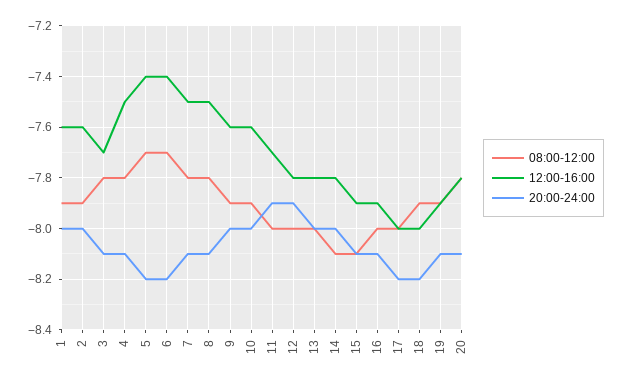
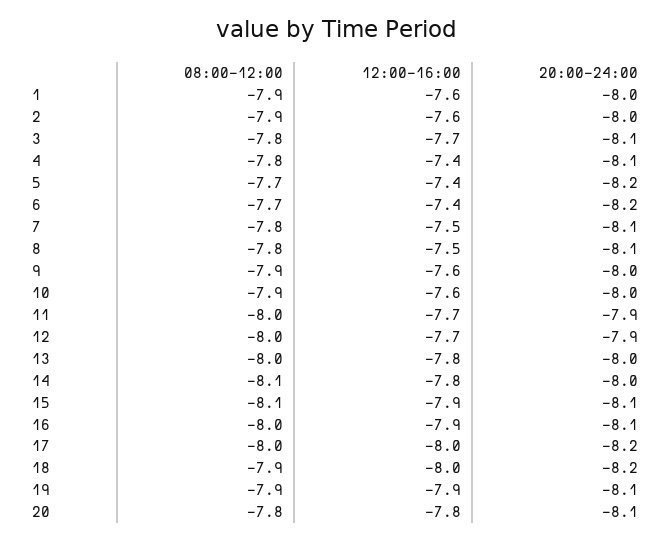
  {
    "08:00-12:00": {
      "1": -7.9,
      "2": -7.9,
      "3": -7.8,
      "4": -7.8,
      "5": -7.7,
      "6": -7.7,
      "7": -7.8,
      "8": -7.8,
      "9": -7.9,
      "10": -7.9,
      "11": -8,
      "12": -8,
      "13": -8,
      "14": -8.1,
      "15": -8.1,
      "16": -8,
      "17": -8,
      "18": -7.9,
      "19": -7.9,
      "20": -7.8
    },
    "12:00-16:00": {
      "1": -7.6,
      "2": -7.6,
      "3": -7.7,
-     "4": -7.5,
+     "4": -7.4,
      "5": -7.4,
      "6": -7.4,
      "7": -7.5,
      "8": -7.5,
      "9": -7.6,
      "10": -7.6,
      "11": -7.7,
-     "12": -7.8,
+     "12": -7.7,
      "13": -7.8,
      "14": -7.8,
      "15": -7.9,
      "16": -7.9,
      "17": -8,
      "18": -8,
      "19": -7.9,
      "20": -7.8
    },
    "20:00-24:00": {
      "1": -8,
      "2": -8,
      "3": -8.1,
      "4": -8.1,
      "5": -8.2,
      "6": -8.2,
      "7": -8.1,
      "8": -8.1,
      "9": -8,
      "10": -8,
      "11": -7.9,
      "12": -7.9,
      "13": -8,
      "14": -8,
      "15": -8.1,
      "16": -8.1,
      "17": -8.2,
      "18": -8.2,
      "19": -8.1,
      "20": -8.1
    }
  }

